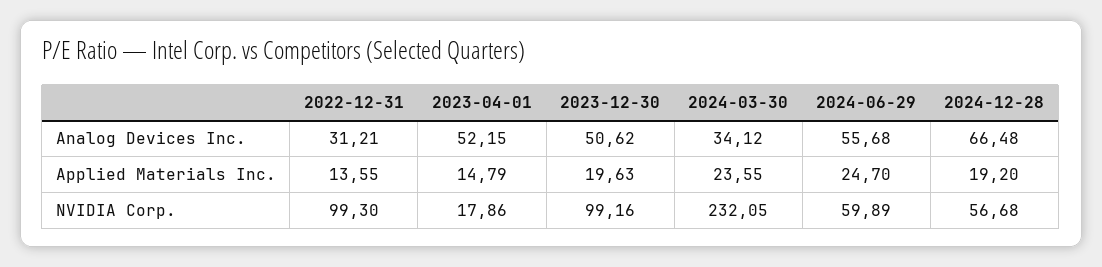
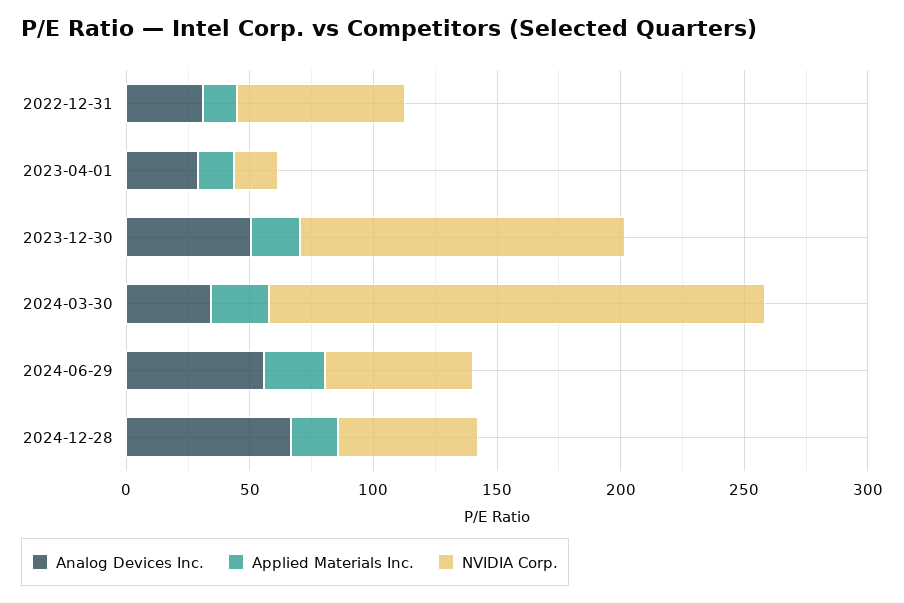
  {
    "Analog Devices Inc.": {
      "2022-12-31": 31.21,
-     "2023-04-01": 52.15,
+     "2023-04-01": 30,
      "2023-12-30": 50.62,
      "2024-03-30": 34.12,
      "2024-06-29": 55.68,
      "2024-12-28": 66.48
    },
    "Applied Materials Inc.": {
      "2022-12-31": 13.55,
      "2023-04-01": 14.79,
      "2023-12-30": 19.63,
      "2024-03-30": 23.55,
      "2024-06-29": 24.7,
      "2024-12-28": 19.2
    },
    "NVIDIA Corp.": {
-     "2022-12-31": 99.3,
+     "2022-12-31": 70,
      "2023-04-01": 17.86,
-     "2023-12-30": 99.16,
+     "2023-12-30": 130,
-     "2024-03-30": 232.05,
+     "2024-03-30": 200,
      "2024-06-29": 59.89,
      "2024-12-28": 56.68
    }
  }

